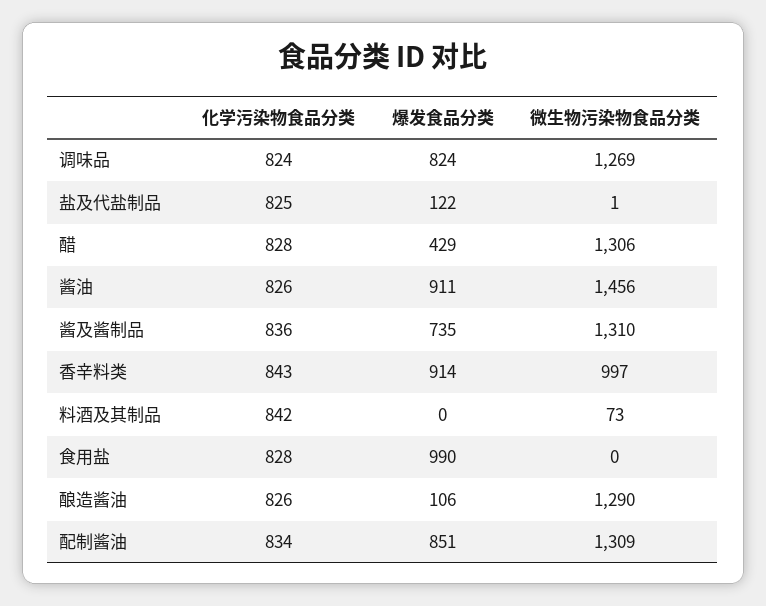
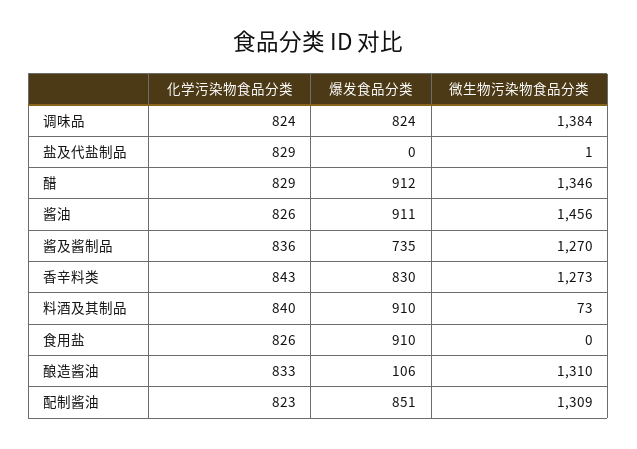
  {
    "化学污染物食品分类": {
      "调味品": 824,
-     "盐及代盐制品": 825,
+     "盐及代盐制品": 829,
-     "醋": 828,
+     "醋": 829,
      "酱油": 826,
      "酱及酱制品": 836,
      "香辛料类": 843,
-     "料酒及其制品": 842,
+     "料酒及其制品": 840,
-     "食用盐": 828,
+     "食用盐": 826,
-     "酿造酱油": 826,
+     "酿造酱油": 833,
-     "配制酱油": 834
+     "配制酱油": 823
    },
    "爆发食品分类": {
      "调味品": 824,
-     "盐及代盐制品": 122,
+     "盐及代盐制品": 0,
-     "醋": 429,
+     "醋": 912,
      "酱油": 911,
      "酱及酱制品": 735,
-     "香辛料类": 914,
+     "香辛料类": 830,
-     "料酒及其制品": 0,
+     "料酒及其制品": 910,
-     "食用盐": 990,
+     "食用盐": 910,
      "酿造酱油": 106,
      "配制酱油": 851
    },
    "微生物污染物食品分类": {
-     "调味品": 1269,
+     "调味品": 1384,
      "盐及代盐制品": 1,
-     "醋": 1306,
+     "醋": 1346,
      "酱油": 1456,
-     "酱及酱制品": 1310,
+     "酱及酱制品": 1270,
-     "香辛料类": 997,
+     "香辛料类": 1273,
      "料酒及其制品": 73,
      "食用盐": 0,
-     "酿造酱油": 1290,
+     "酿造酱油": 1310,
      "配制酱油": 1309
    }
  }

